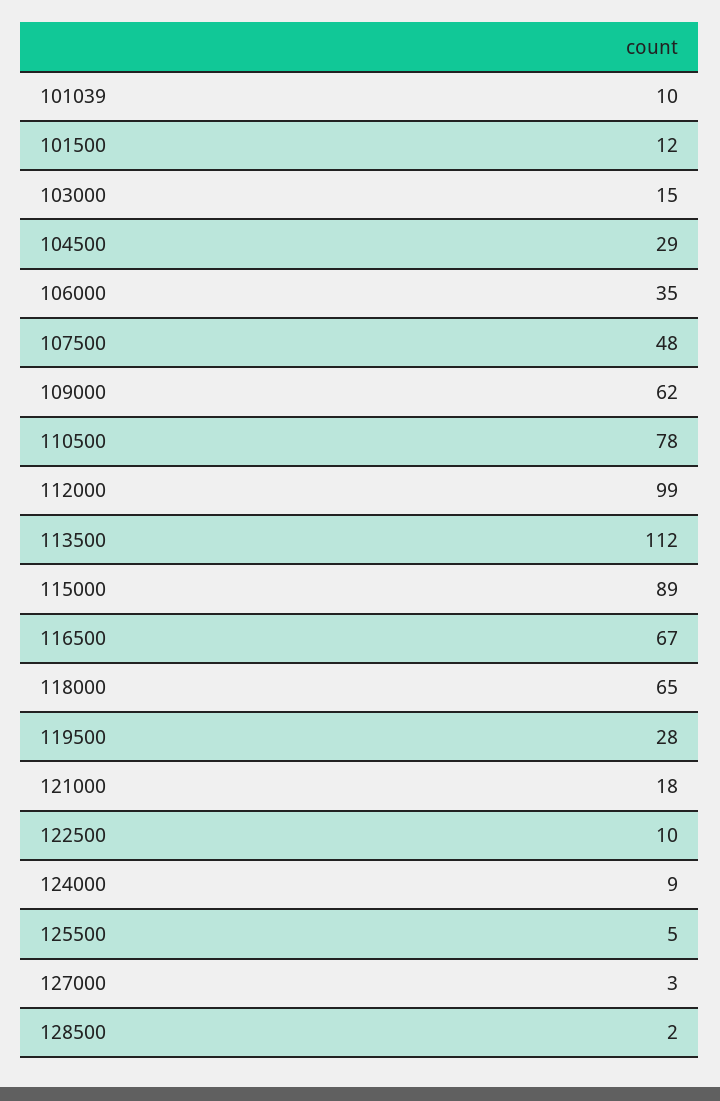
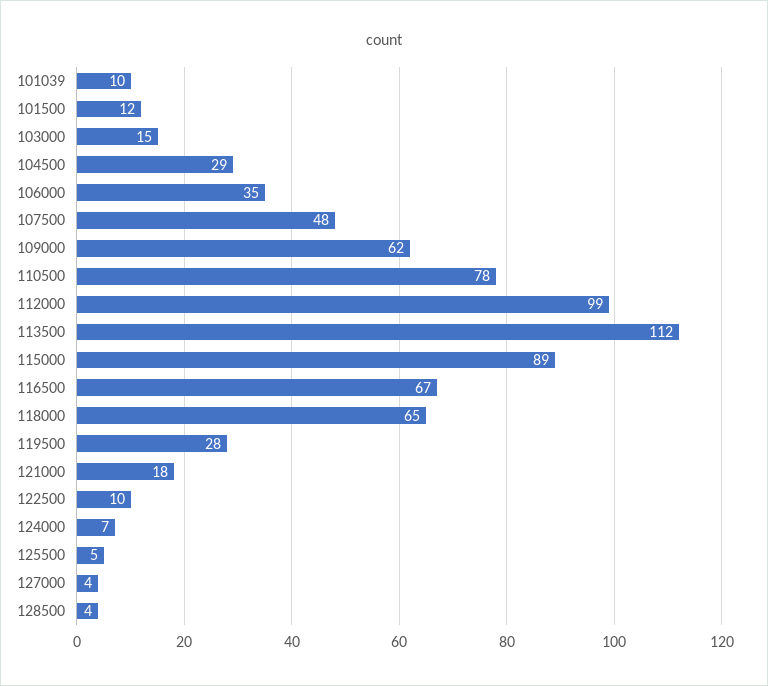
  {
    "101039": 10,
    "101500": 12,
    "103000": 15,
    "104500": 29,
    "106000": 35,
    "107500": 48,
    "109000": 62,
    "110500": 78,
    "112000": 99,
    "113500": 112,
    "115000": 89,
    "116500": 67,
    "118000": 65,
    "119500": 28,
    "121000": 18,
    "122500": 10,
-   "124000": 9,
+   "124000": 7,
    "125500": 5,
-   "127000": 3,
+   "127000": 4,
-   "128500": 2
+   "128500": 4
  }

